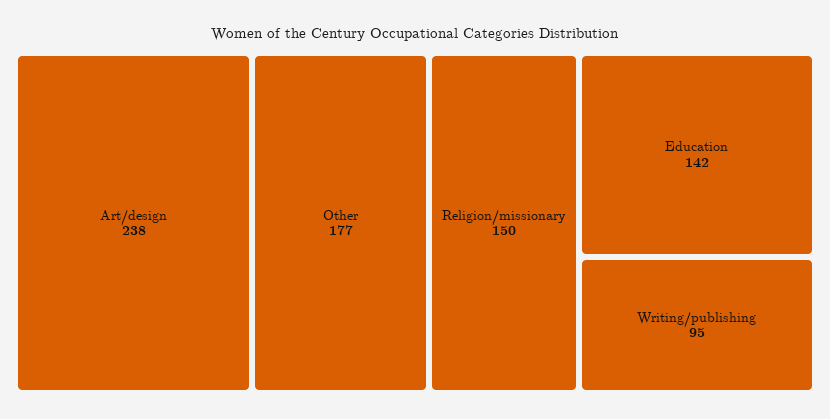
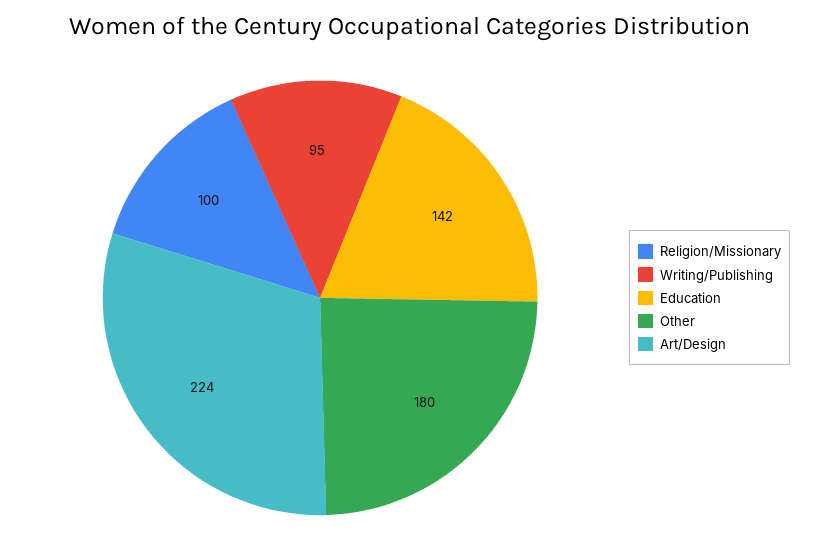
  {
-   "Art/design": 238,
+   "Art/design": 224,
-   "Other": 177,
+   "Other": 180,
-   "Religion/missionary": 150,
+   "Religion/missionary": 100,
    "Education": 142,
    "Writing/publishing": 95
  }

